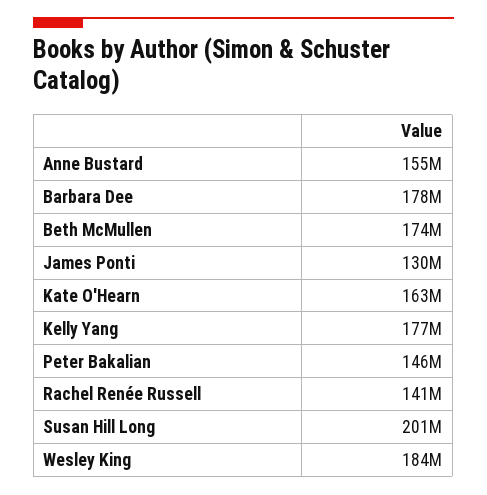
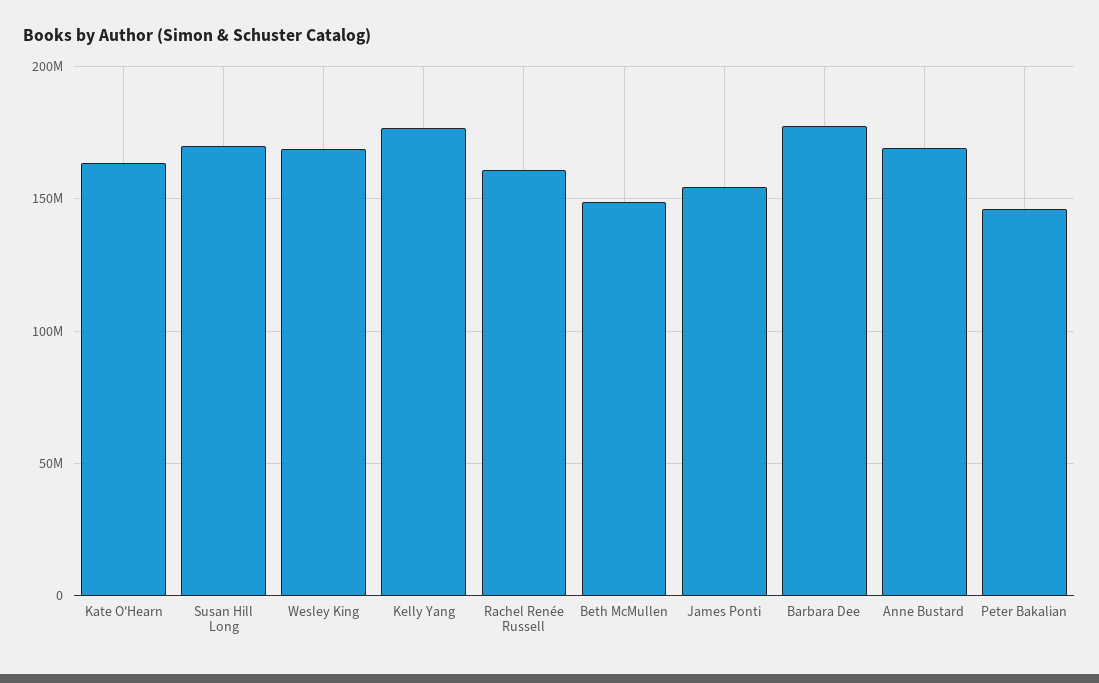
  {
-   "Anne Bustard": 155000000,
+   "Anne Bustard": 170000000,
    "Barbara Dee": 178000000,
-   "Beth McMullen": 174000000,
+   "Beth McMullen": 150000000,
-   "James Ponti": 130000000,
+   "James Ponti": 155000000,
    "Kate O'Hearn": 163000000,
    "Kelly Yang": 177000000,
    "Peter Bakalian": 146000000,
-   "Rachel Renée Russell": 141000000,
+   "Rachel Renée Russell": 160000000,
-   "Susan Hill Long": 201000000,
+   "Susan Hill Long": 170000000,
-   "Wesley King": 184000000
+   "Wesley King": 170000000
  }

